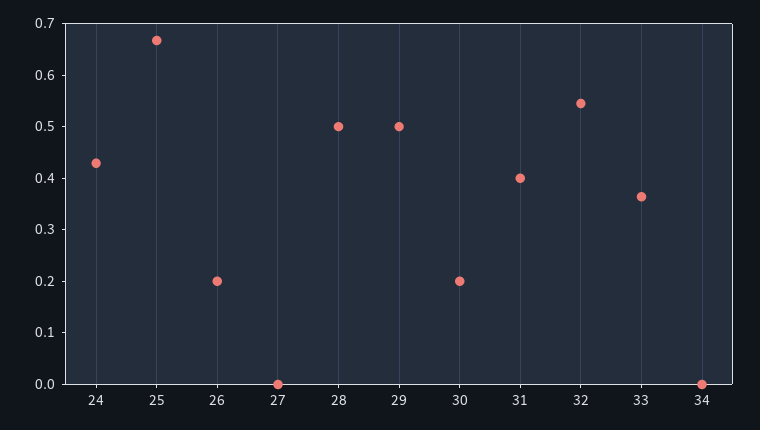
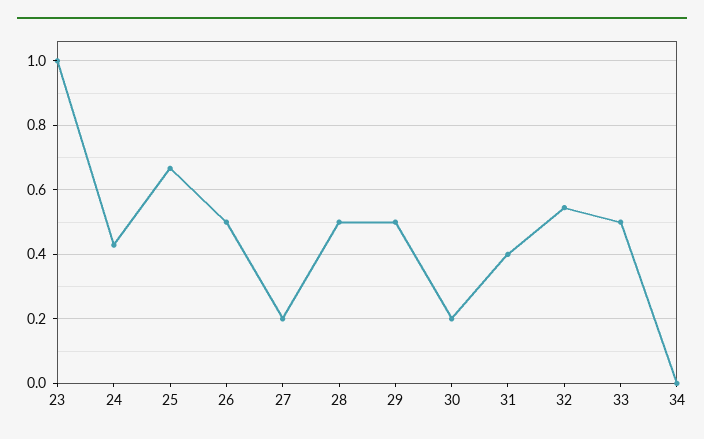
  {
    "24": 0.42,
    "25": 0.66,
-   "26": 0.2,
+   "26": 0.5,
-   "27": 0,
+   "27": 0.2,
    "28": 0.5,
    "29": 0.5,
    "30": 0.2,
    "31": 0.4,
    "32": 0.54,
-   "33": 0.36,
+   "33": 0.5,
-   "34": 0
+   "34": 0,
+   "23": 1
  }

